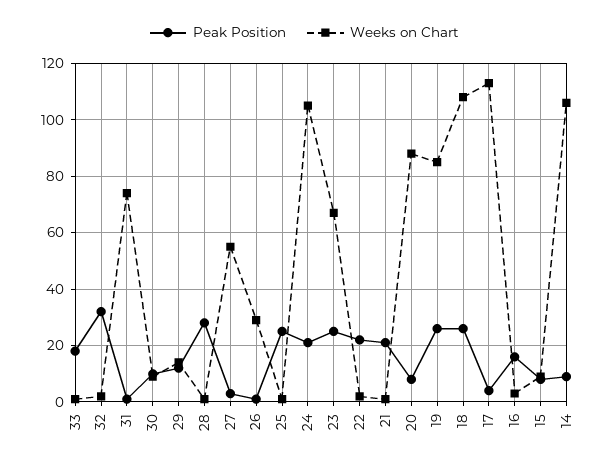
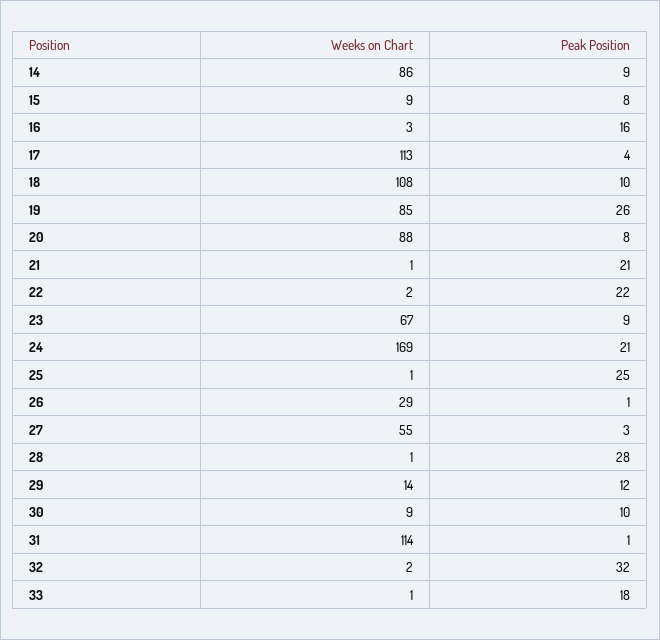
  {
    "Peak Position": {
      "33": 18,
      "32": 32,
      "31": 1,
      "30": 10,
      "29": 12,
      "28": 28,
      "27": 3,
      "26": 1,
      "25": 25,
      "24": 21,
-     "23": 25,
+     "23": 9,
      "22": 22,
      "21": 21,
      "20": 8,
      "19": 26,
-     "18": 25,
+     "18": 10,
      "17": 4,
      "16": 16,
      "15": 8,
      "14": 9
    },
    "Weeks on Chart": {
      "33": 1,
      "32": 2,
-     "31": 75,
+     "31": 114,
      "30": 9,
      "29": 14,
      "28": 1,
      "27": 55,
      "26": 29,
      "25": 1,
-     "24": 105,
+     "24": 169,
      "23": 67,
      "22": 2,
      "21": 1,
      "20": 88,
      "19": 85,
      "18": 108,
      "17": 113,
      "16": 3,
      "15": 9,
-     "14": 105
+     "14": 86
    }
  }

